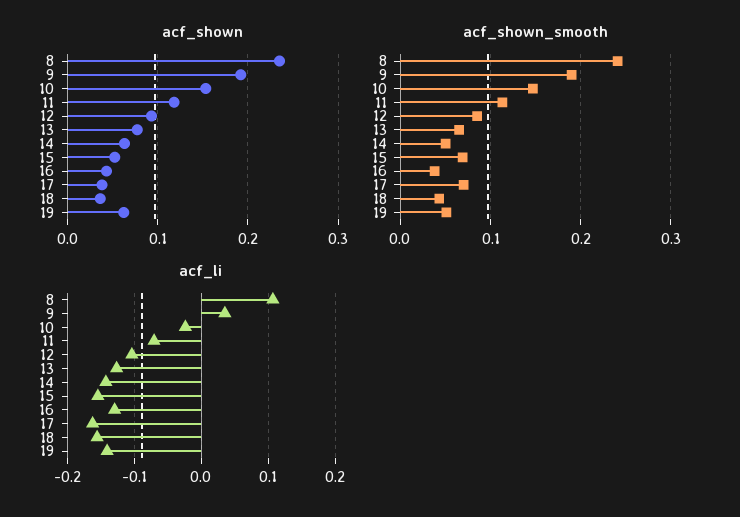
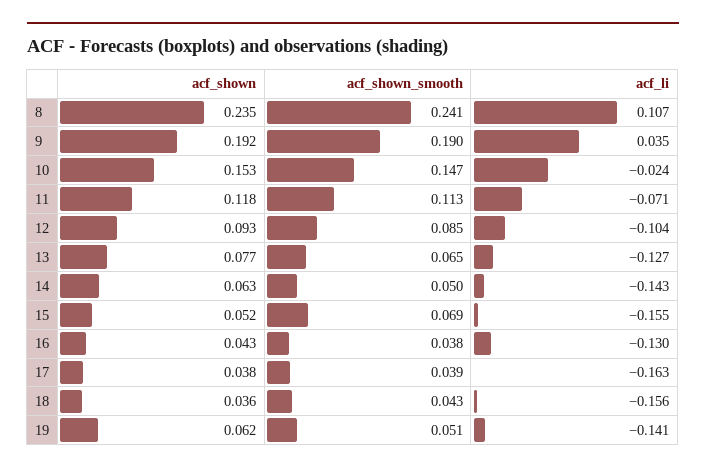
  {
    "acf_shown": {
      "8": 0.235,
      "9": 0.192,
      "10": 0.153,
      "11": 0.118,
      "12": 0.093,
      "13": 0.077,
      "14": 0.063,
      "15": 0.052,
      "16": 0.043,
      "17": 0.038,
      "18": 0.036,
      "19": 0.062
    },
    "acf_shown_smooth": {
      "8": 0.241,
      "9": 0.19,
      "10": 0.147,
      "11": 0.113,
      "12": 0.085,
      "13": 0.065,
      "14": 0.05,
      "15": 0.069,
      "16": 0.038,
-     "17": 0.07,
+     "17": 0.039,
      "18": 0.043,
      "19": 0.051
    },
    "acf_li": {
      "8": 0.107,
      "9": 0.035,
      "10": -0.024,
      "11": -0.071,
      "12": -0.104,
      "13": -0.127,
      "14": -0.143,
      "15": -0.155,
      "16": -0.13,
      "17": -0.163,
      "18": -0.156,
      "19": -0.141
    }
  }

